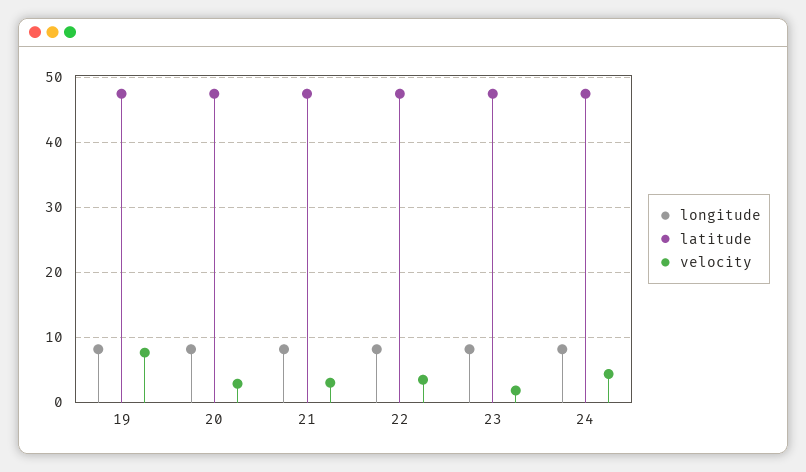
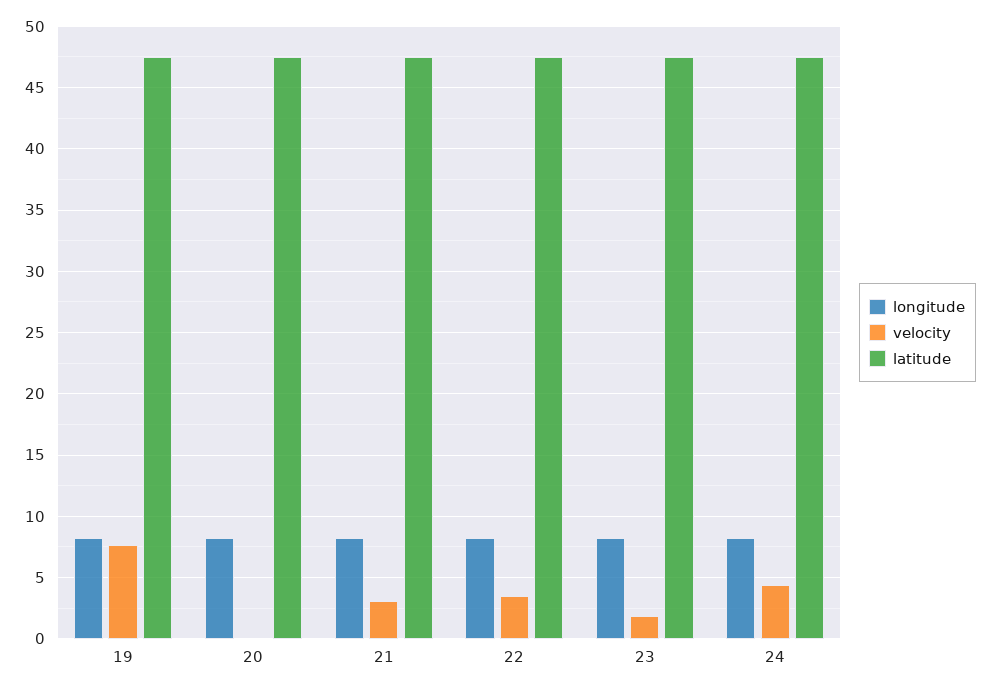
  {
    "longitude": {
      "19": 8,
      "20": 8,
      "21": 8,
      "22": 8,
      "23": 8,
      "24": 8
    },
    "latitude": {
      "19": 47.5,
      "20": 47.5,
      "21": 47.5,
      "22": 47.5,
      "23": 47.5,
      "24": 47.5
    },
    "velocity": {
      "19": 7.5,
-     "20": 3,
+     "20": 0,
      "21": 3,
      "22": 3.5,
      "23": 2,
      "24": 4.5
    }
  }

